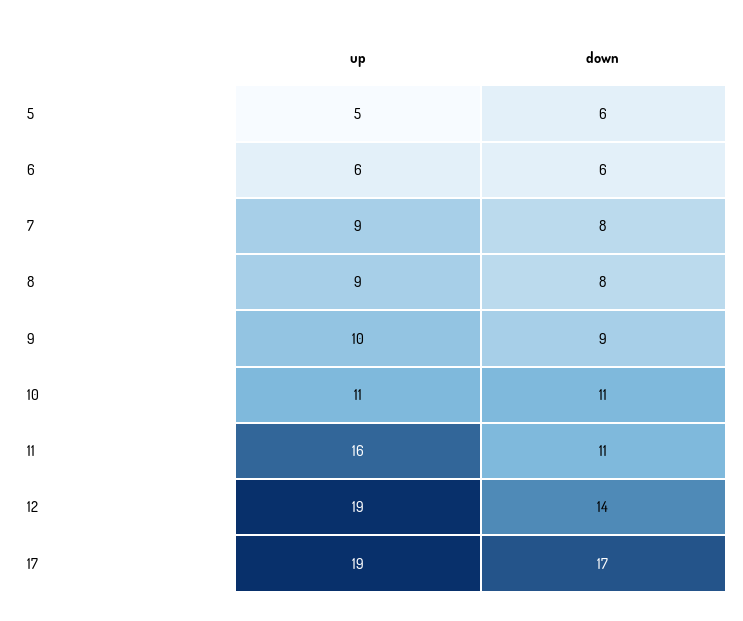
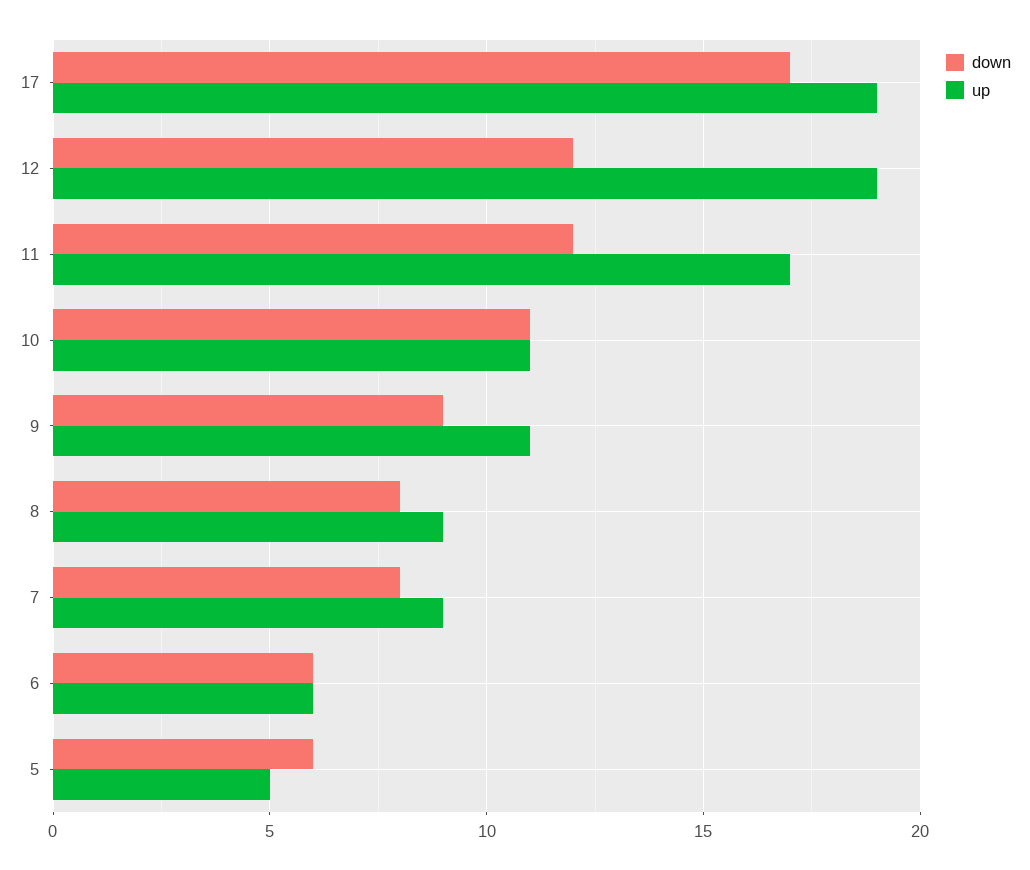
  {
    "up": {
      "5": 5,
      "6": 6,
      "7": 9,
      "8": 9,
-     "9": 10,
+     "9": 11,
      "10": 11,
-     "11": 16,
+     "11": 17,
      "12": 19,
      "17": 19
    },
    "down": {
      "5": 6,
      "6": 6,
      "7": 8,
      "8": 8,
      "9": 9,
      "10": 11,
-     "11": 11,
+     "11": 12,
-     "12": 14,
+     "12": 12,
      "17": 17
    }
  }

